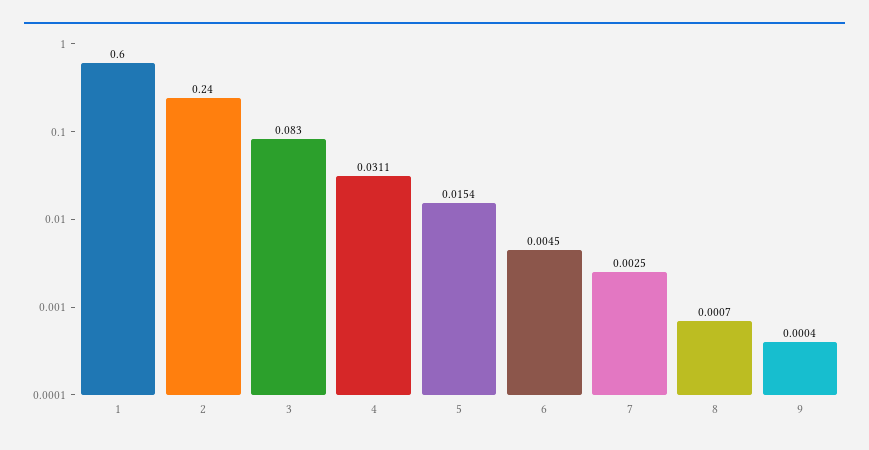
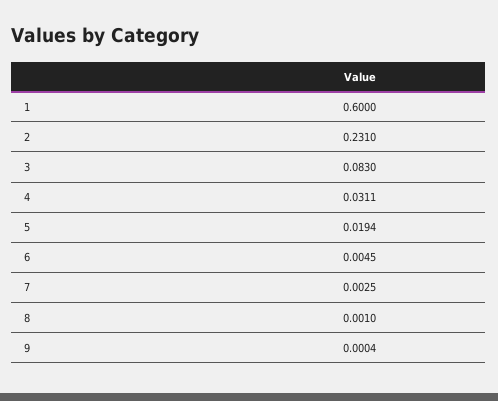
  {
    "1": 0.6,
-   "2": 0.24,
+   "2": 0.231,
    "3": 0.083,
    "4": 0.0311,
-   "5": 0.0154,
+   "5": 0.0194,
    "6": 0.0045,
    "7": 0.0025,
-   "8": 0.0007,
+   "8": 0.001,
    "9": 0.0004
  }

